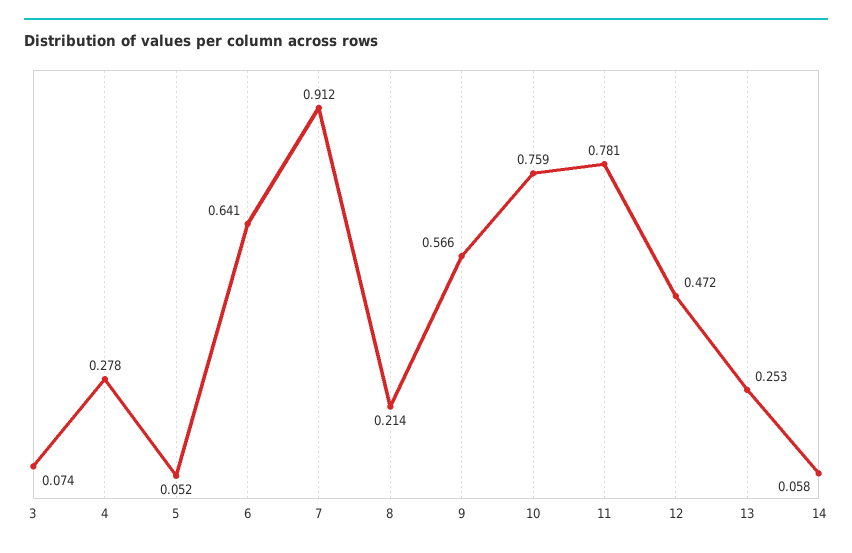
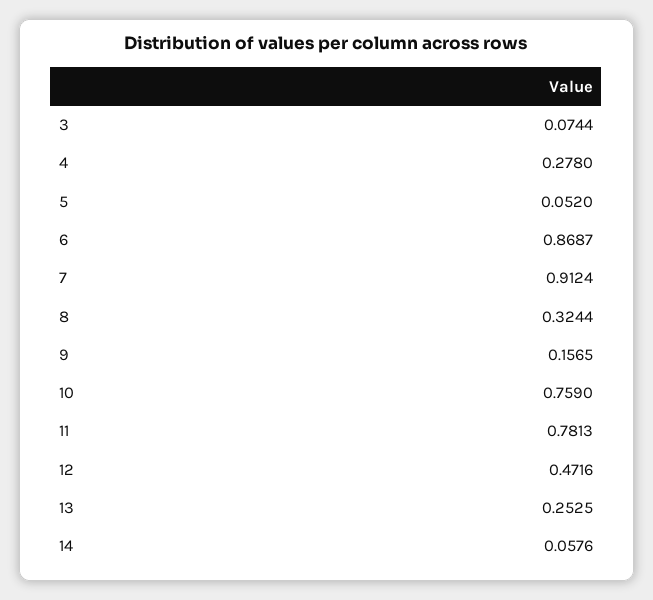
  {
    "3": 0.0744,
    "4": 0.278,
    "5": 0.052,
-   "6": 0.641,
+   "6": 0.8687,
    "7": 0.9124,
-   "8": 0.214,
+   "8": 0.3244,
-   "9": 0.566,
+   "9": 0.1565,
    "10": 0.759,
    "11": 0.7813,
    "12": 0.4716,
    "13": 0.2525,
    "14": 0.0576
  }

